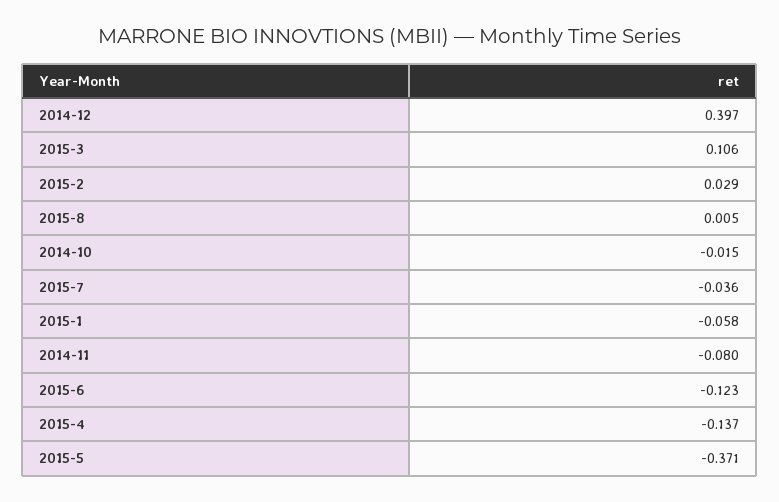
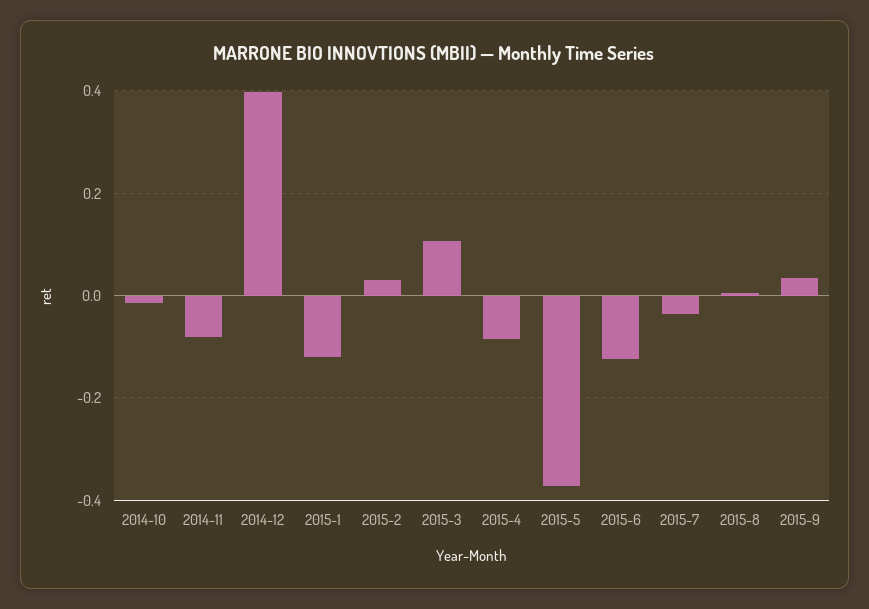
  {
    "2014-12": 0.397,
    "2015-3": 0.106,
    "2015-2": 0.029,
    "2015-8": 0.005,
    "2014-10": -0.015,
    "2015-7": -0.036,
-   "2015-1": -0.058,
+   "2015-1": -0.12,
    "2014-11": -0.08,
    "2015-6": -0.123,
-   "2015-4": -0.137,
+   "2015-4": -0.08,
-   "2015-5": -0.371
+   "2015-5": -0.371,
+   "2015-9": 0.04
  }

